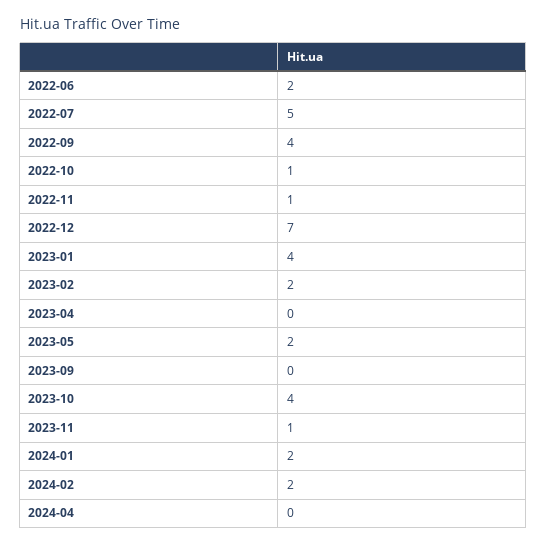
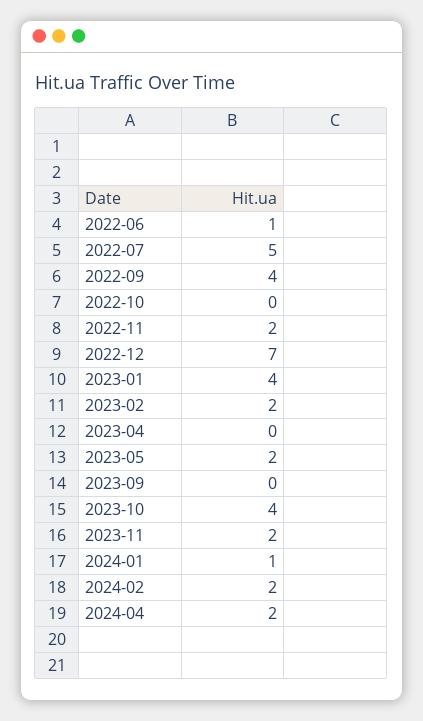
  {
-   "2022-06": 2,
+   "2022-06": 1,
    "2022-07": 5,
    "2022-09": 4,
-   "2022-10": 1,
+   "2022-10": 0,
-   "2022-11": 1,
+   "2022-11": 2,
    "2022-12": 7,
    "2023-01": 4,
    "2023-02": 2,
    "2023-04": 0,
    "2023-05": 2,
    "2023-09": 0,
    "2023-10": 4,
-   "2023-11": 1,
+   "2023-11": 2,
-   "2024-01": 2,
+   "2024-01": 1,
    "2024-02": 2,
-   "2024-04": 0
+   "2024-04": 2
  }

